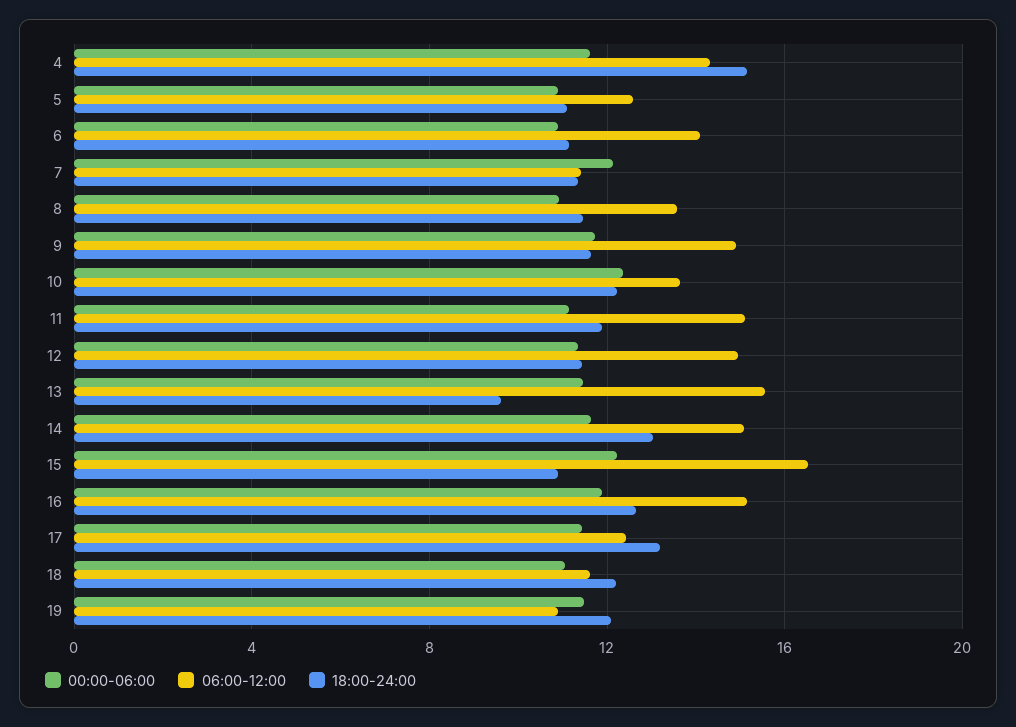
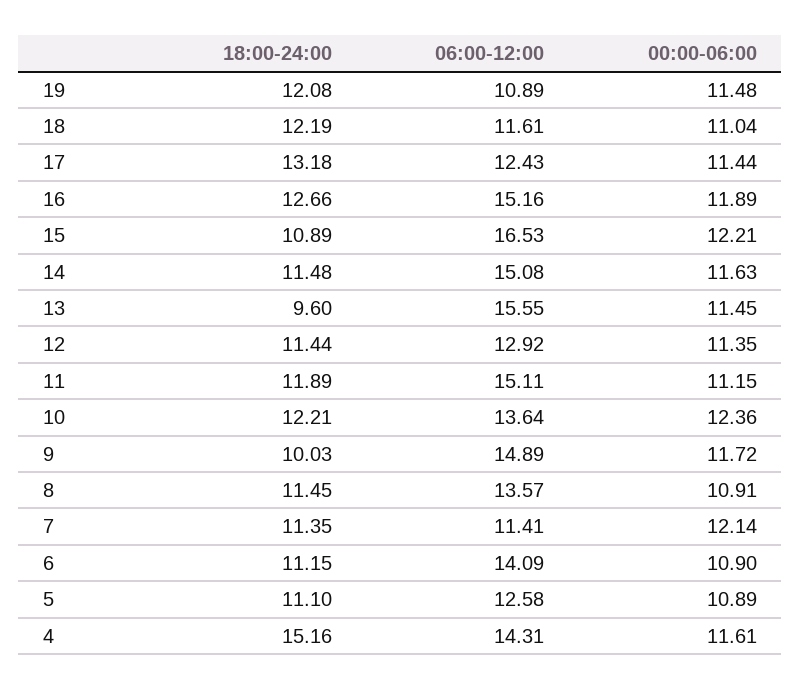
  {
    "00:00-06:00": {
      "4": 11.61,
      "5": 10.89,
      "6": 10.9,
      "7": 12.14,
      "8": 10.91,
      "9": 11.72,
      "10": 12.36,
      "11": 11.15,
      "12": 11.35,
      "13": 11.45,
      "14": 11.63,
      "15": 12.21,
      "16": 11.89,
      "17": 11.44,
      "18": 11.04,
      "19": 11.48
    },
    "06:00-12:00": {
      "4": 14.31,
      "5": 12.58,
      "6": 14.09,
      "7": 11.41,
      "8": 13.57,
      "9": 14.89,
      "10": 13.64,
      "11": 15.11,
-     "12": 15,
+     "12": 12.92,
      "13": 15.55,
      "14": 15.08,
      "15": 16.53,
      "16": 15.16,
      "17": 12.43,
      "18": 11.61,
      "19": 10.89
    },
    "18:00-24:00": {
      "4": 15.16,
      "5": 11.1,
      "6": 11.15,
      "7": 11.35,
      "8": 11.45,
-     "9": 11.5,
+     "9": 10.03,
      "10": 12.21,
      "11": 11.89,
      "12": 11.44,
      "13": 9.6,
-     "14": 13,
+     "14": 11.48,
      "15": 10.89,
      "16": 12.66,
      "17": 13.18,
      "18": 12.19,
      "19": 12.08
    }
  }

